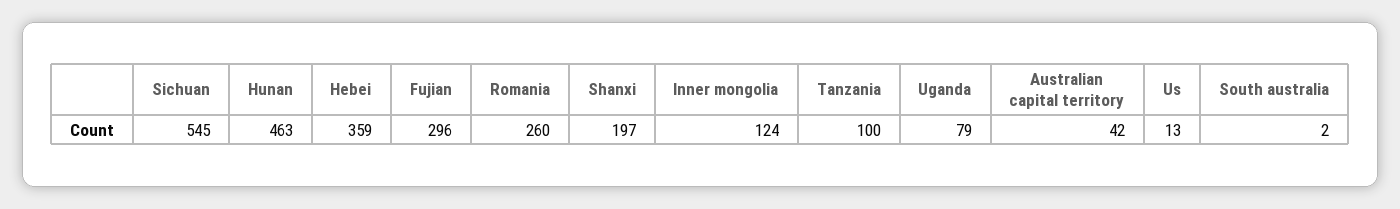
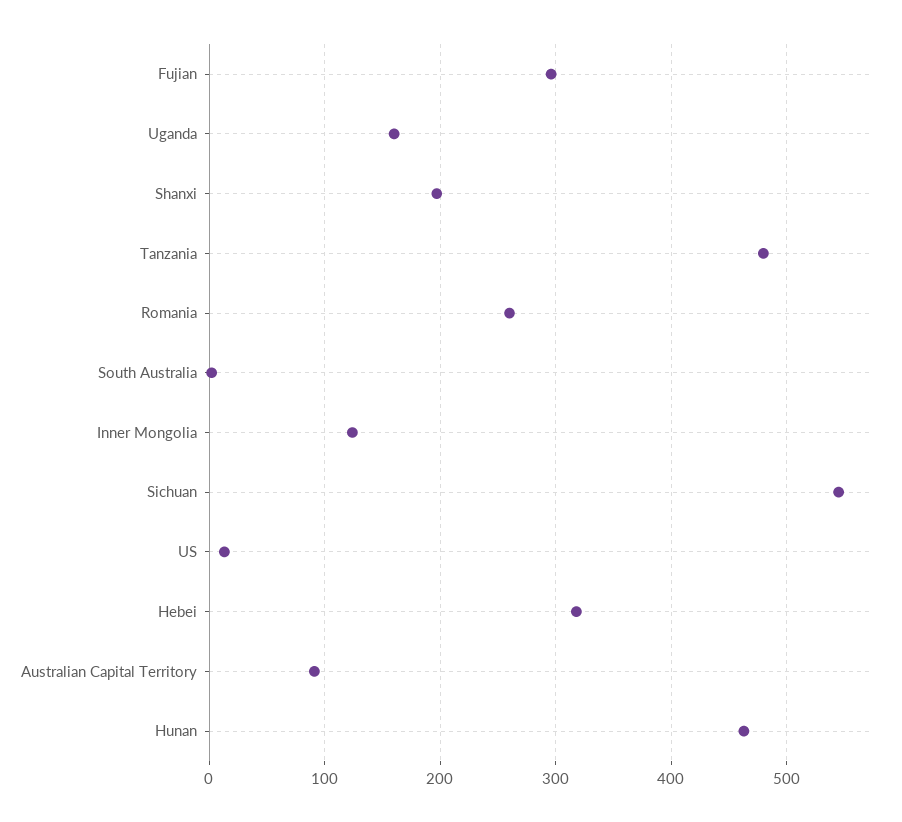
  {
    "Sichuan": 545,
    "Hunan": 463,
-   "Hebei": 359,
+   "Hebei": 320,
    "Fujian": 296,
    "Romania": 260,
    "Shanxi": 197,
    "Inner mongolia": 124,
-   "Tanzania": 100,
+   "Tanzania": 480,
-   "Uganda": 79,
+   "Uganda": 160,
-   "Australian capital territory": 42,
+   "Australian capital territory": 90,
    "Us": 13,
    "South australia": 2
  }

